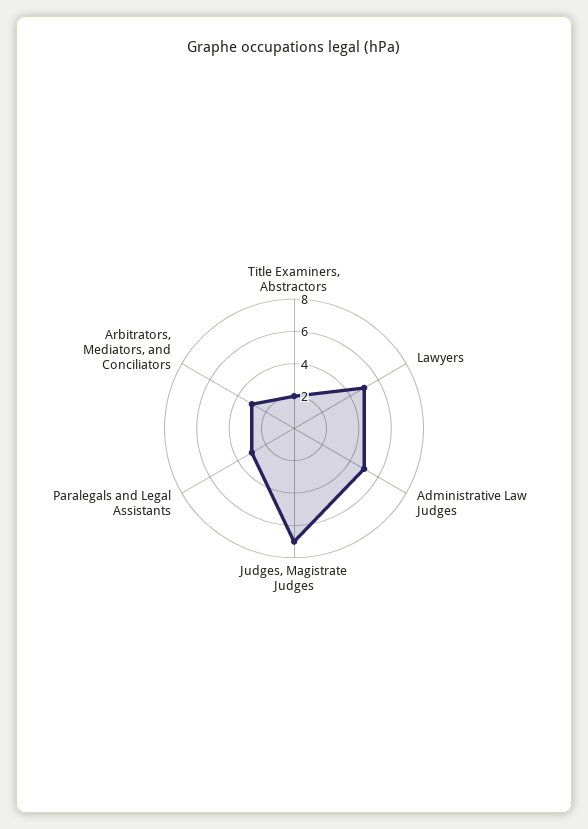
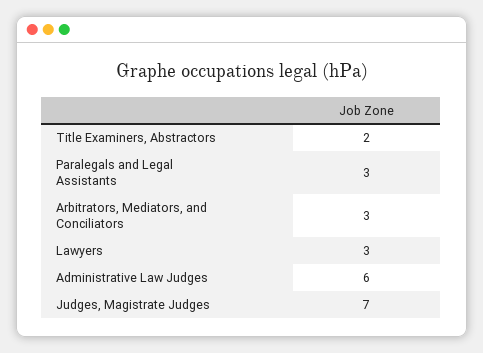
  {
    "Title Examiners, Abstractors": 2,
-   "Lawyers": 5,
+   "Lawyers": 3,
-   "Administrative Law Judges": 5,
+   "Administrative Law Judges": 6,
    "Judges, Magistrate Judges": 7,
    "Paralegals and Legal Assistants": 3,
    "Arbitrators, Mediators, and Conciliators": 3
  }

